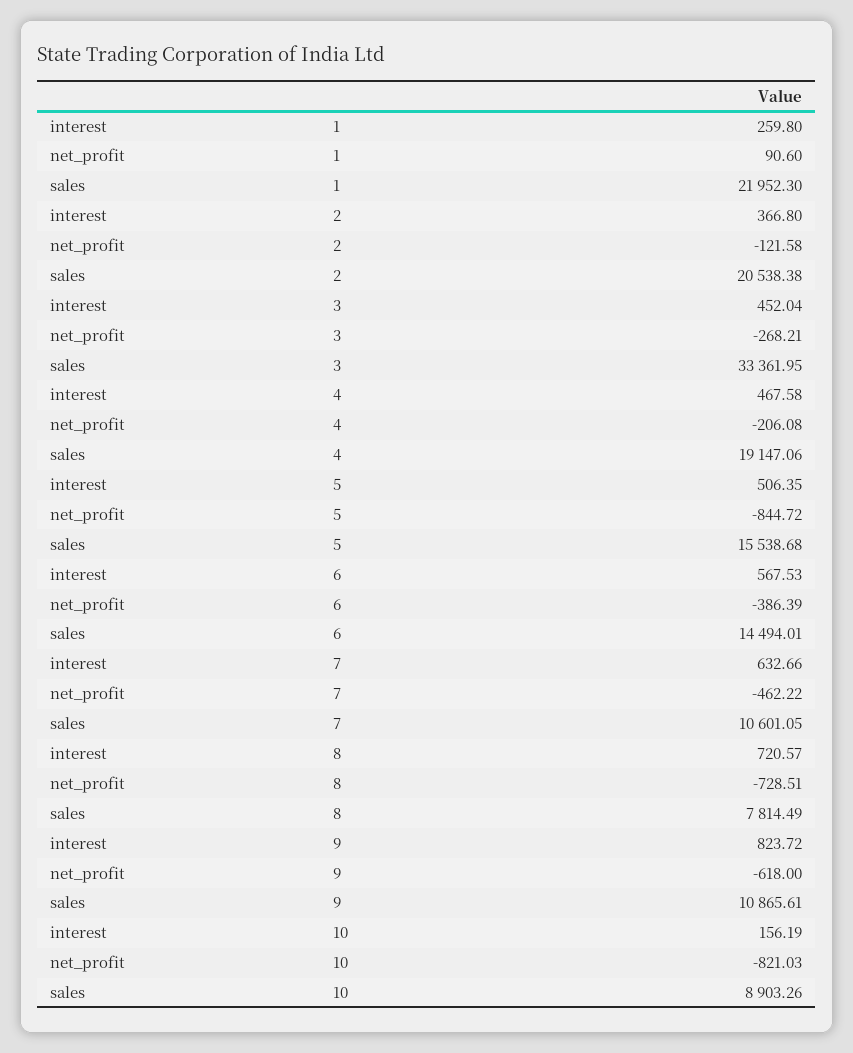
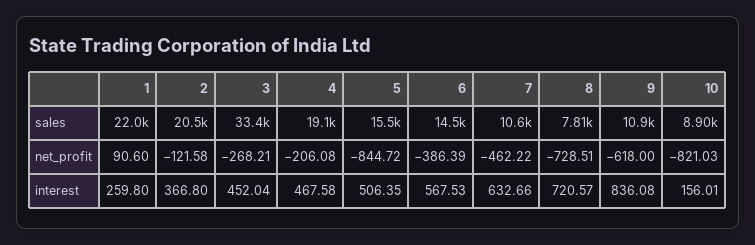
  {
    "interest": {
      "1": 259.8,
      "2": 366.8,
      "3": 452.04,
      "4": 467.58,
      "5": 506.35,
      "6": 567.53,
      "7": 632.66,
      "8": 720.57,
-     "9": 823.72,
+     "9": 836.08,
-     "10": 156.19
+     "10": 156.01
    },
    "net_profit": {
      "1": 90.6,
      "2": -121.58,
      "3": -268.21,
      "4": -206.08,
      "5": -844.72,
      "6": -386.39,
      "7": -462.22,
      "8": -728.51,
      "9": -618,
      "10": -821.03
    },
    "sales": {
      "1": 21952.3,
      "2": 20538.38,
      "3": 33361.95,
      "4": 19147.06,
      "5": 15538.68,
      "6": 14494.01,
      "7": 10601.05,
      "8": 7814.49,
      "9": 10865.61,
      "10": 8903.26
    }
  }

